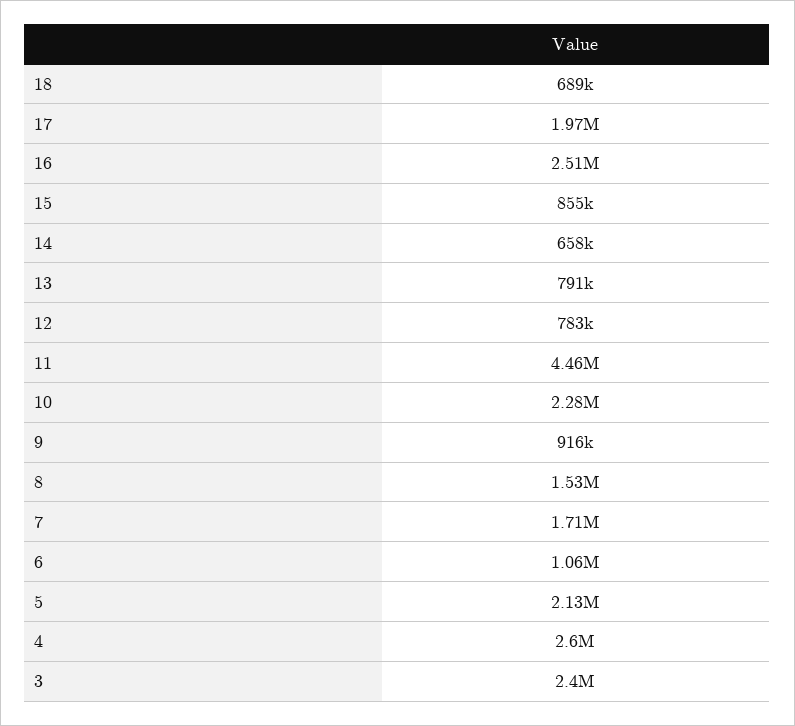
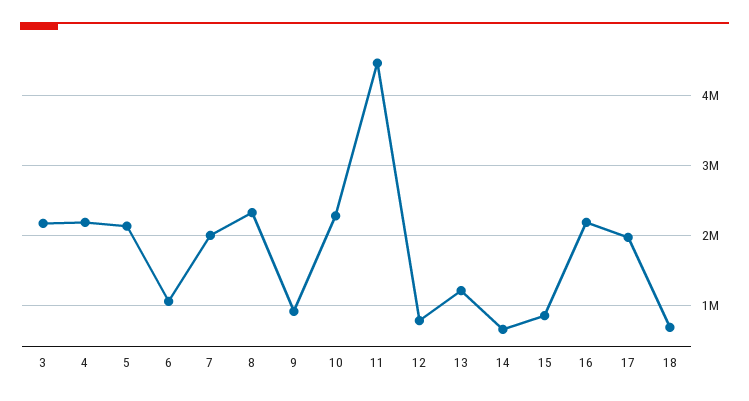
  {
    "18": 689000,
    "17": 1970000,
-   "16": 2510000,
+   "16": 2200000,
    "15": 855000,
    "14": 658000,
-   "13": 791000,
+   "13": 1200000,
    "12": 783000,
    "11": 4460000,
    "10": 2280000,
    "9": 916000,
-   "8": 1530000,
+   "8": 2300000,
-   "7": 1710000,
+   "7": 2000000,
    "6": 1060000,
    "5": 2130000,
-   "4": 2600000,
+   "4": 2200000,
-   "3": 2400000
+   "3": 2200000
  }

